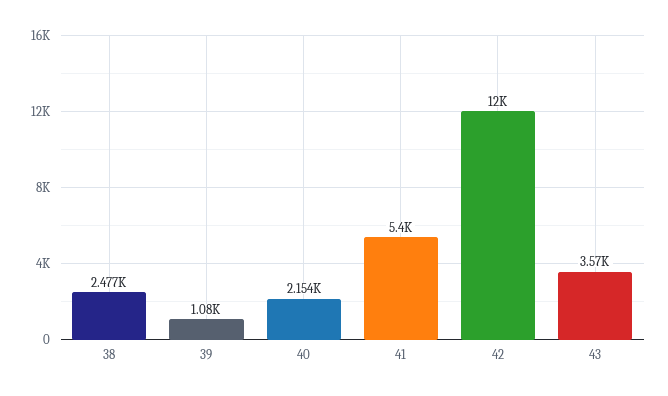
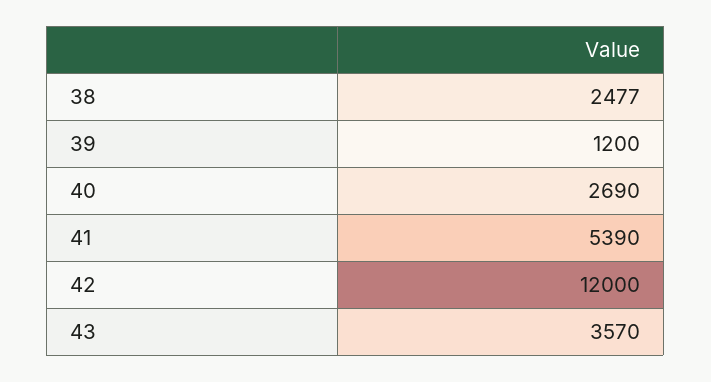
  {
    "38": 2477,
-   "39": 1080,
+   "39": 1200,
-   "40": 2154,
+   "40": 2690,
-   "41": 5400,
+   "41": 5390,
    "42": 12000,
    "43": 3570
  }

